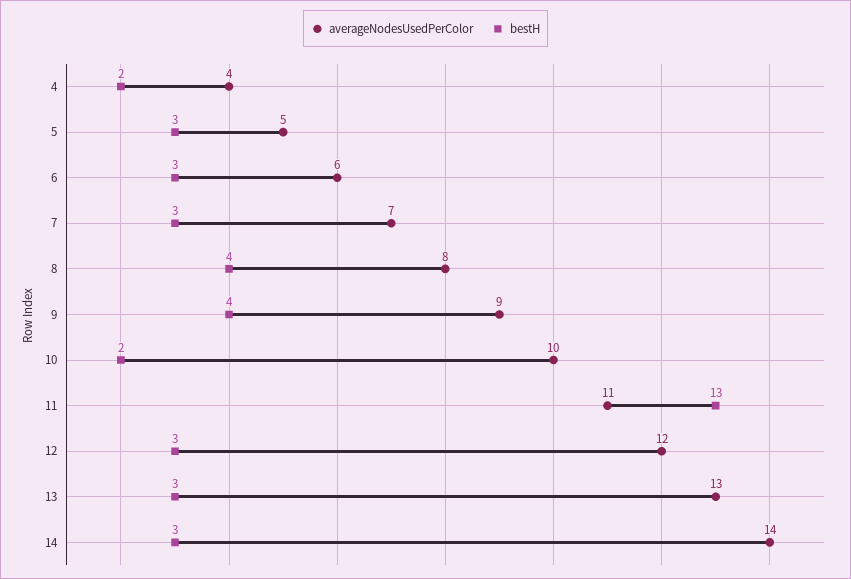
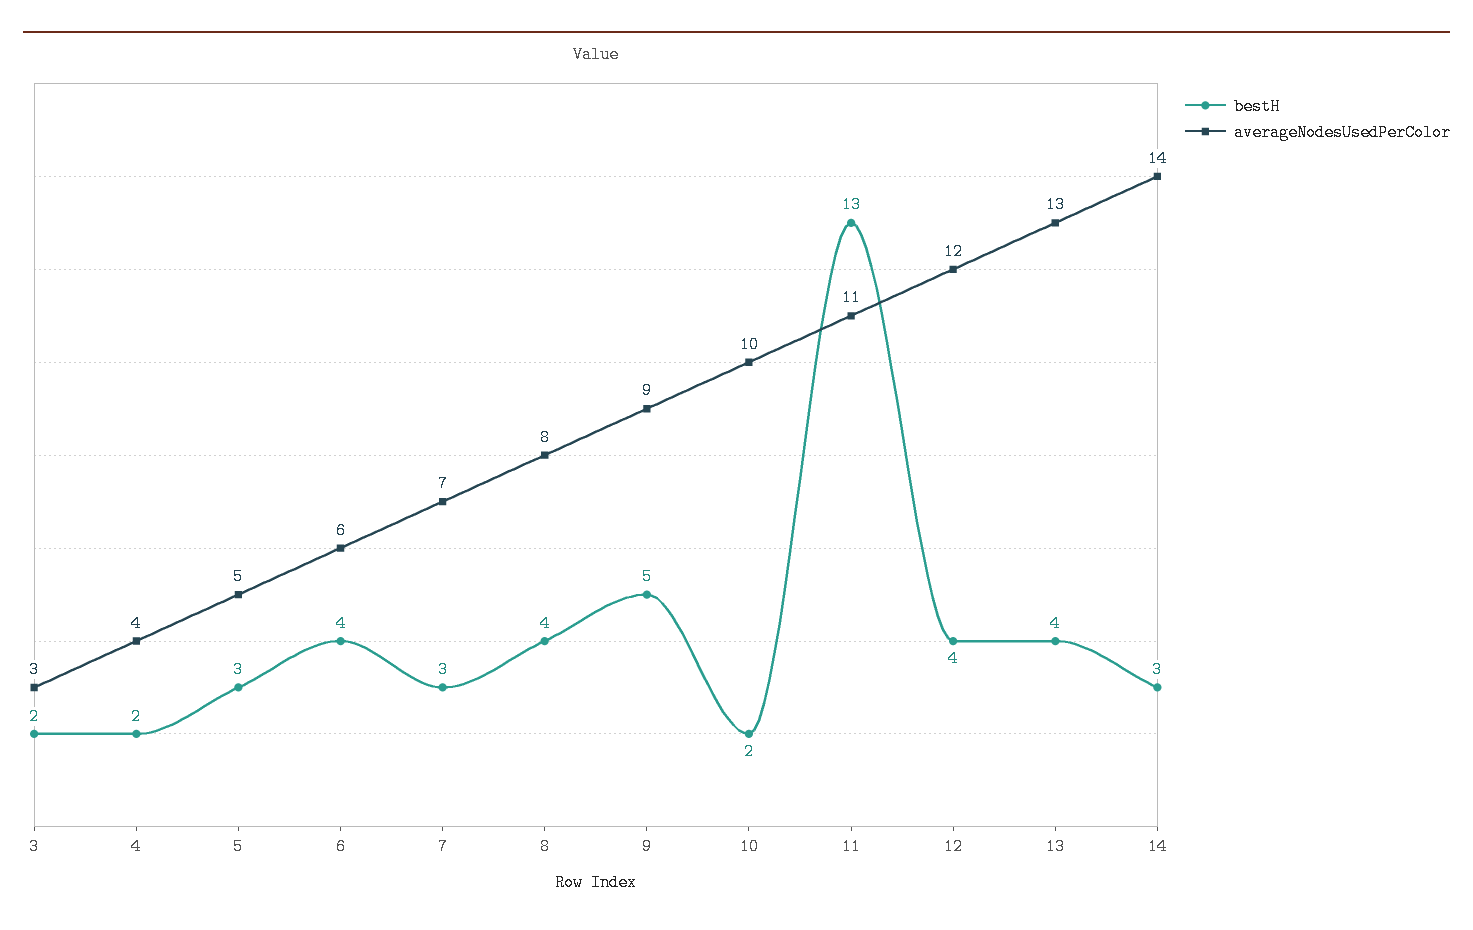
  {
    "averageNodesUsedPerColor": {
      "4": 4,
      "5": 5,
      "6": 6,
      "7": 7,
      "8": 8,
      "9": 9,
      "10": 10,
      "11": 11,
      "12": 12,
      "13": 13,
-     "14": 14
+     "14": 14,
+     "3": 3
    },
    "bestH": {
      "4": 2,
      "5": 3,
-     "6": 3,
+     "6": 4,
      "7": 3,
      "8": 4,
-     "9": 4,
+     "9": 5,
      "10": 2,
      "11": 13,
-     "12": 3,
+     "12": 4,
-     "13": 3,
+     "13": 4,
-     "14": 3
+     "14": 3,
+     "3": 2
    }
  }

